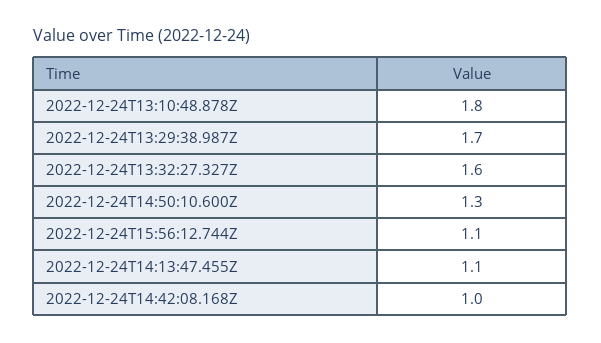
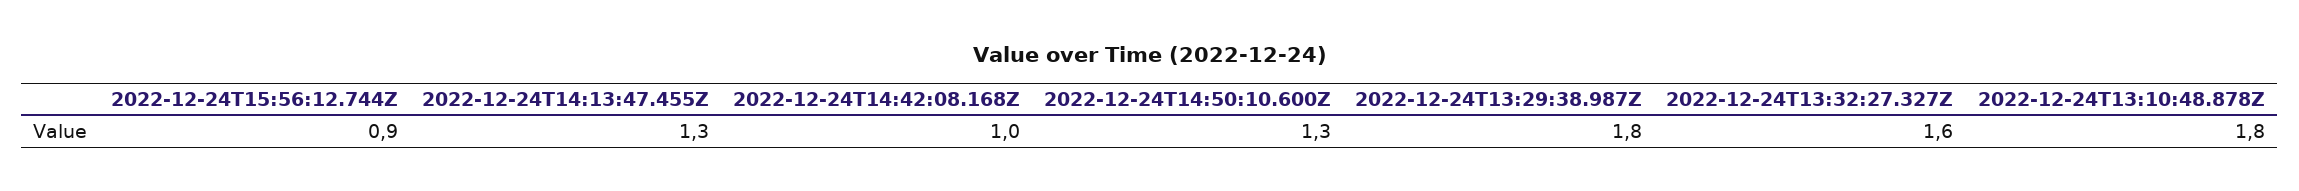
  {
    "2022-12-24T13:10:48.878Z": 1.8,
-   "2022-12-24T13:29:38.987Z": 1.7,
+   "2022-12-24T13:29:38.987Z": 1.8,
    "2022-12-24T13:32:27.327Z": 1.6,
    "2022-12-24T14:50:10.600Z": 1.3,
-   "2022-12-24T15:56:12.744Z": 1.1,
+   "2022-12-24T15:56:12.744Z": 0.9,
-   "2022-12-24T14:13:47.455Z": 1.1,
+   "2022-12-24T14:13:47.455Z": 1.3,
    "2022-12-24T14:42:08.168Z": 1
  }

